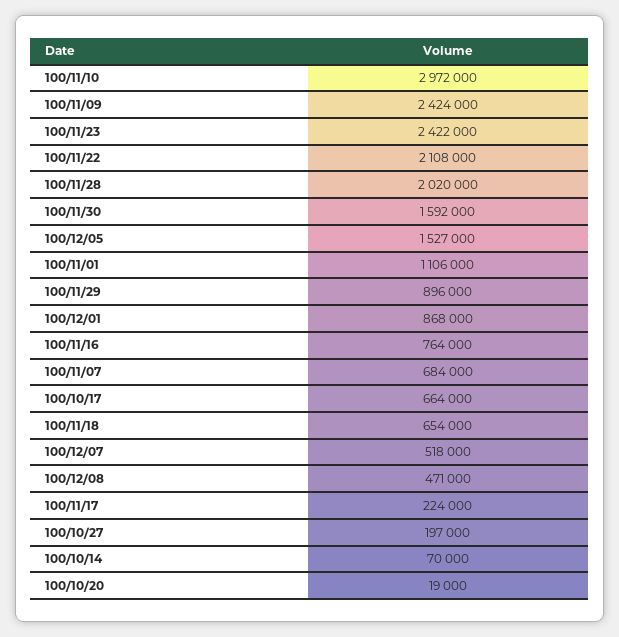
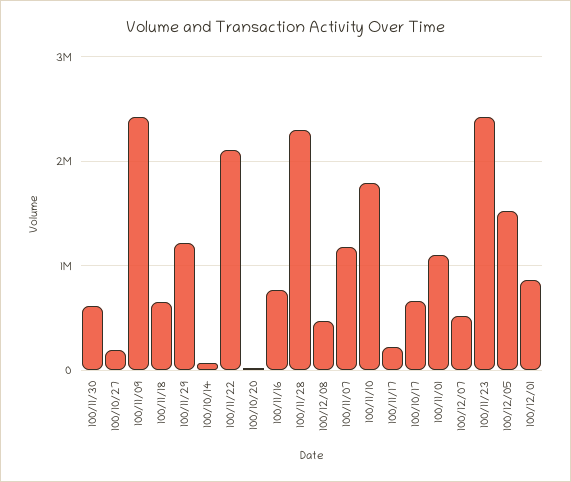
  {
-   "100/11/10": 2972000,
+   "100/11/10": 1800000,
    "100/11/09": 2424000,
    "100/11/23": 2422000,
    "100/11/22": 2108000,
-   "100/11/28": 2020000,
+   "100/11/28": 2300000,
-   "100/11/30": 1592000,
+   "100/11/30": 600000,
    "100/12/05": 1527000,
    "100/11/01": 1106000,
-   "100/11/29": 896000,
+   "100/11/29": 1200000,
    "100/12/01": 868000,
    "100/11/16": 764000,
-   "100/11/07": 684000,
+   "100/11/07": 1200000,
    "100/10/17": 664000,
    "100/11/18": 654000,
    "100/12/07": 518000,
    "100/12/08": 471000,
    "100/11/17": 224000,
    "100/10/27": 197000,
    "100/10/14": 70000,
    "100/10/20": 19000
  }

